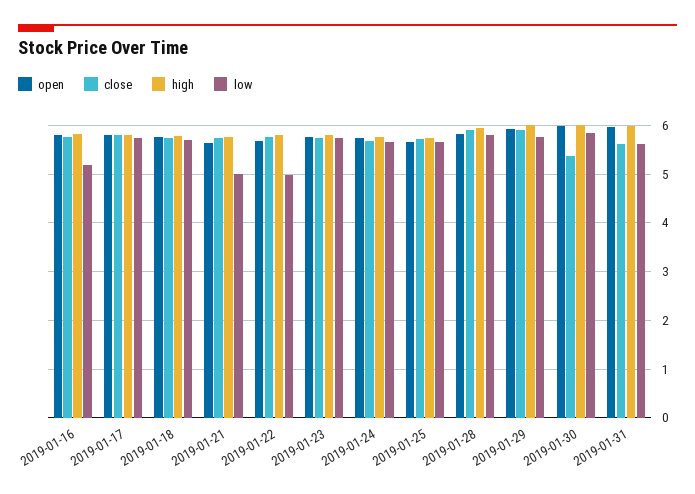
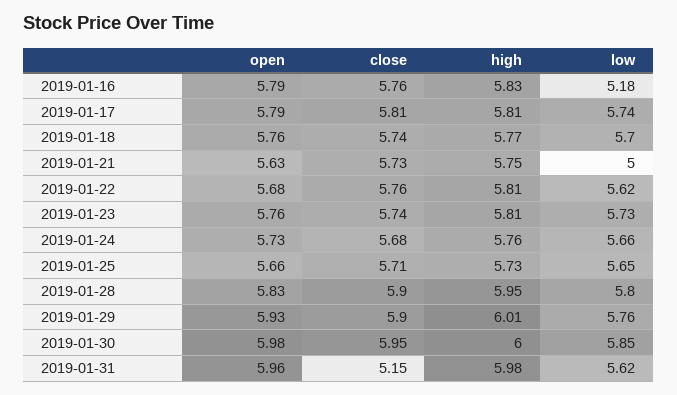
  {
    "open": {
      "2019-01-16": 5.79,
      "2019-01-17": 5.79,
      "2019-01-18": 5.76,
      "2019-01-21": 5.63,
      "2019-01-22": 5.68,
      "2019-01-23": 5.76,
      "2019-01-24": 5.73,
      "2019-01-25": 5.66,
      "2019-01-28": 5.83,
      "2019-01-29": 5.93,
      "2019-01-30": 5.98,
      "2019-01-31": 5.96
    },
    "close": {
      "2019-01-16": 5.76,
      "2019-01-17": 5.81,
      "2019-01-18": 5.74,
      "2019-01-21": 5.73,
      "2019-01-22": 5.76,
      "2019-01-23": 5.74,
      "2019-01-24": 5.68,
      "2019-01-25": 5.71,
      "2019-01-28": 5.9,
      "2019-01-29": 5.9,
-     "2019-01-30": 5.4,
+     "2019-01-30": 5.95,
-     "2019-01-31": 5.6
+     "2019-01-31": 5.15
    },
    "high": {
      "2019-01-16": 5.83,
      "2019-01-17": 5.81,
      "2019-01-18": 5.77,
      "2019-01-21": 5.75,
      "2019-01-22": 5.81,
      "2019-01-23": 5.81,
      "2019-01-24": 5.76,
      "2019-01-25": 5.73,
      "2019-01-28": 5.95,
      "2019-01-29": 6.01,
      "2019-01-30": 6,
      "2019-01-31": 5.98
    },
    "low": {
      "2019-01-16": 5.18,
      "2019-01-17": 5.74,
      "2019-01-18": 5.7,
      "2019-01-21": 5,
-     "2019-01-22": 5,
+     "2019-01-22": 5.62,
      "2019-01-23": 5.73,
      "2019-01-24": 5.66,
      "2019-01-25": 5.65,
      "2019-01-28": 5.8,
      "2019-01-29": 5.76,
      "2019-01-30": 5.85,
      "2019-01-31": 5.62
    }
  }

